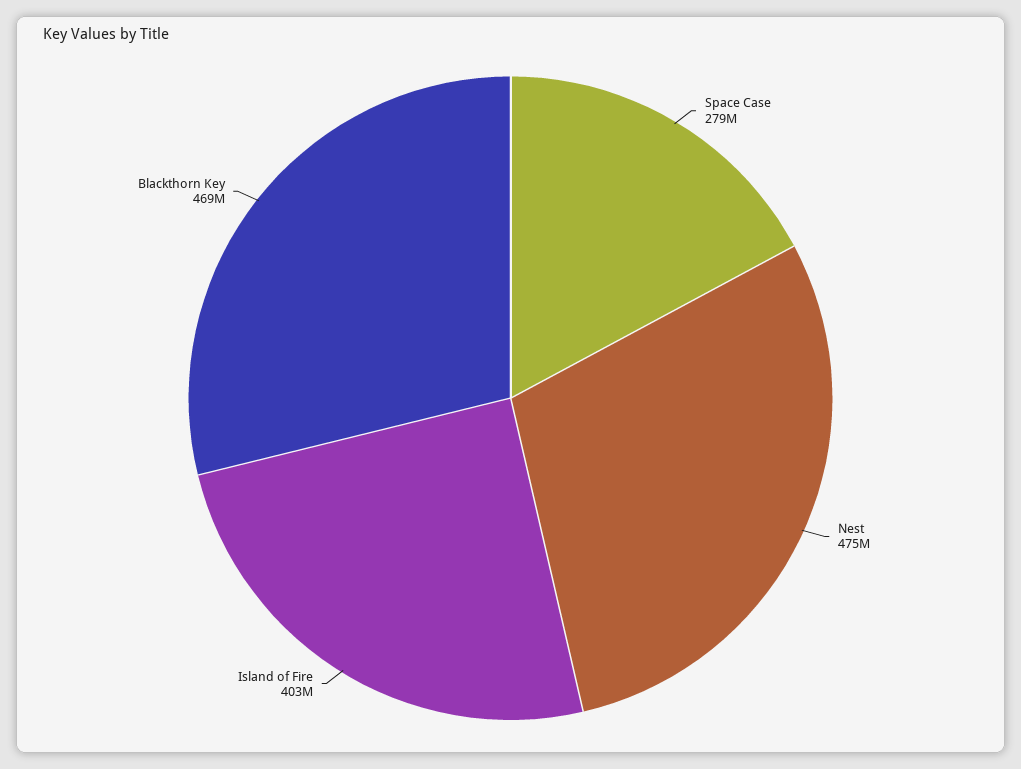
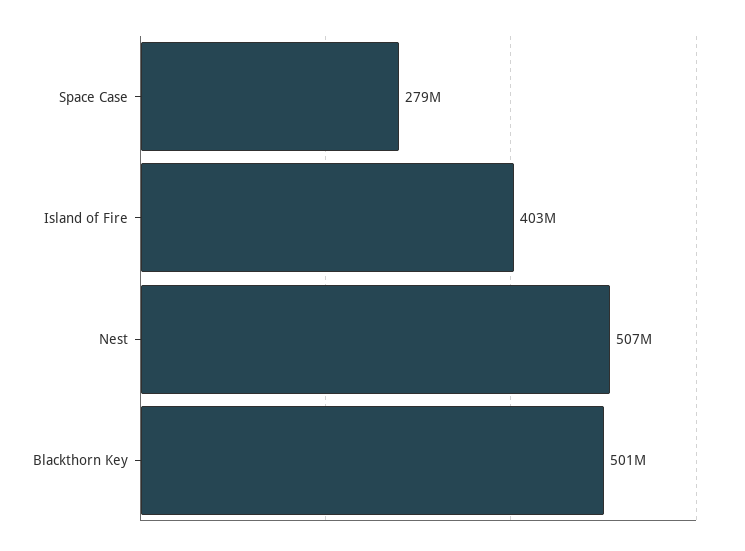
  {
    "Space Case": 279000000,
-   "Nest": 475000000,
+   "Nest": 507000000,
    "Island of Fire": 403000000,
-   "Blackthorn Key": 469000000
+   "Blackthorn Key": 501000000
  }

